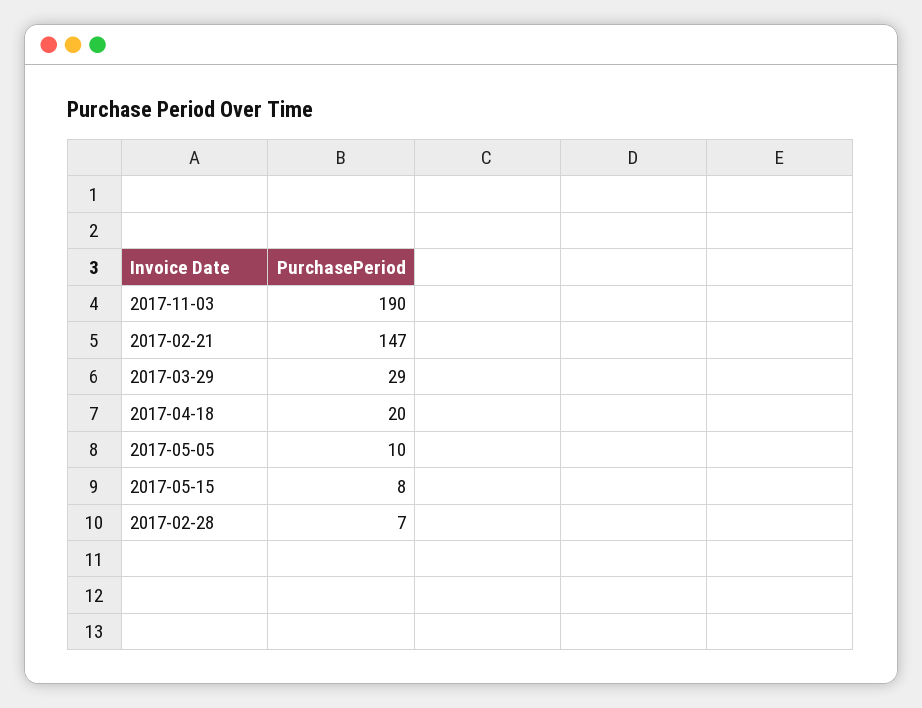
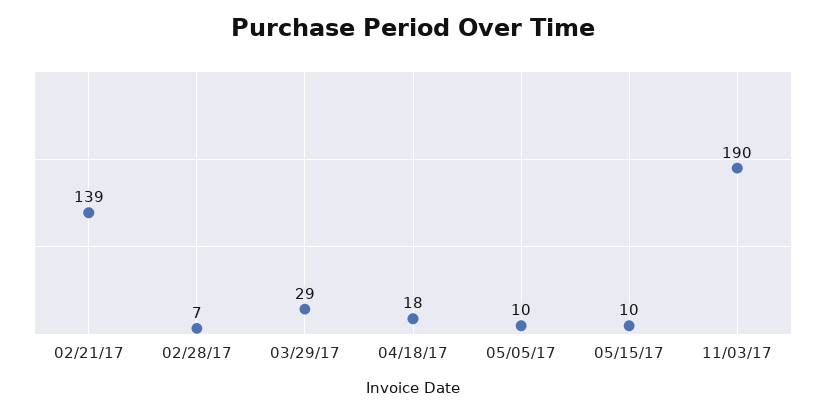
  {
    "2017-11-03": 190,
-   "2017-02-21": 147,
+   "2017-02-21": 139,
    "2017-03-29": 29,
-   "2017-04-18": 20,
+   "2017-04-18": 18,
    "2017-05-05": 10,
-   "2017-05-15": 8,
+   "2017-05-15": 10,
    "2017-02-28": 7
  }

